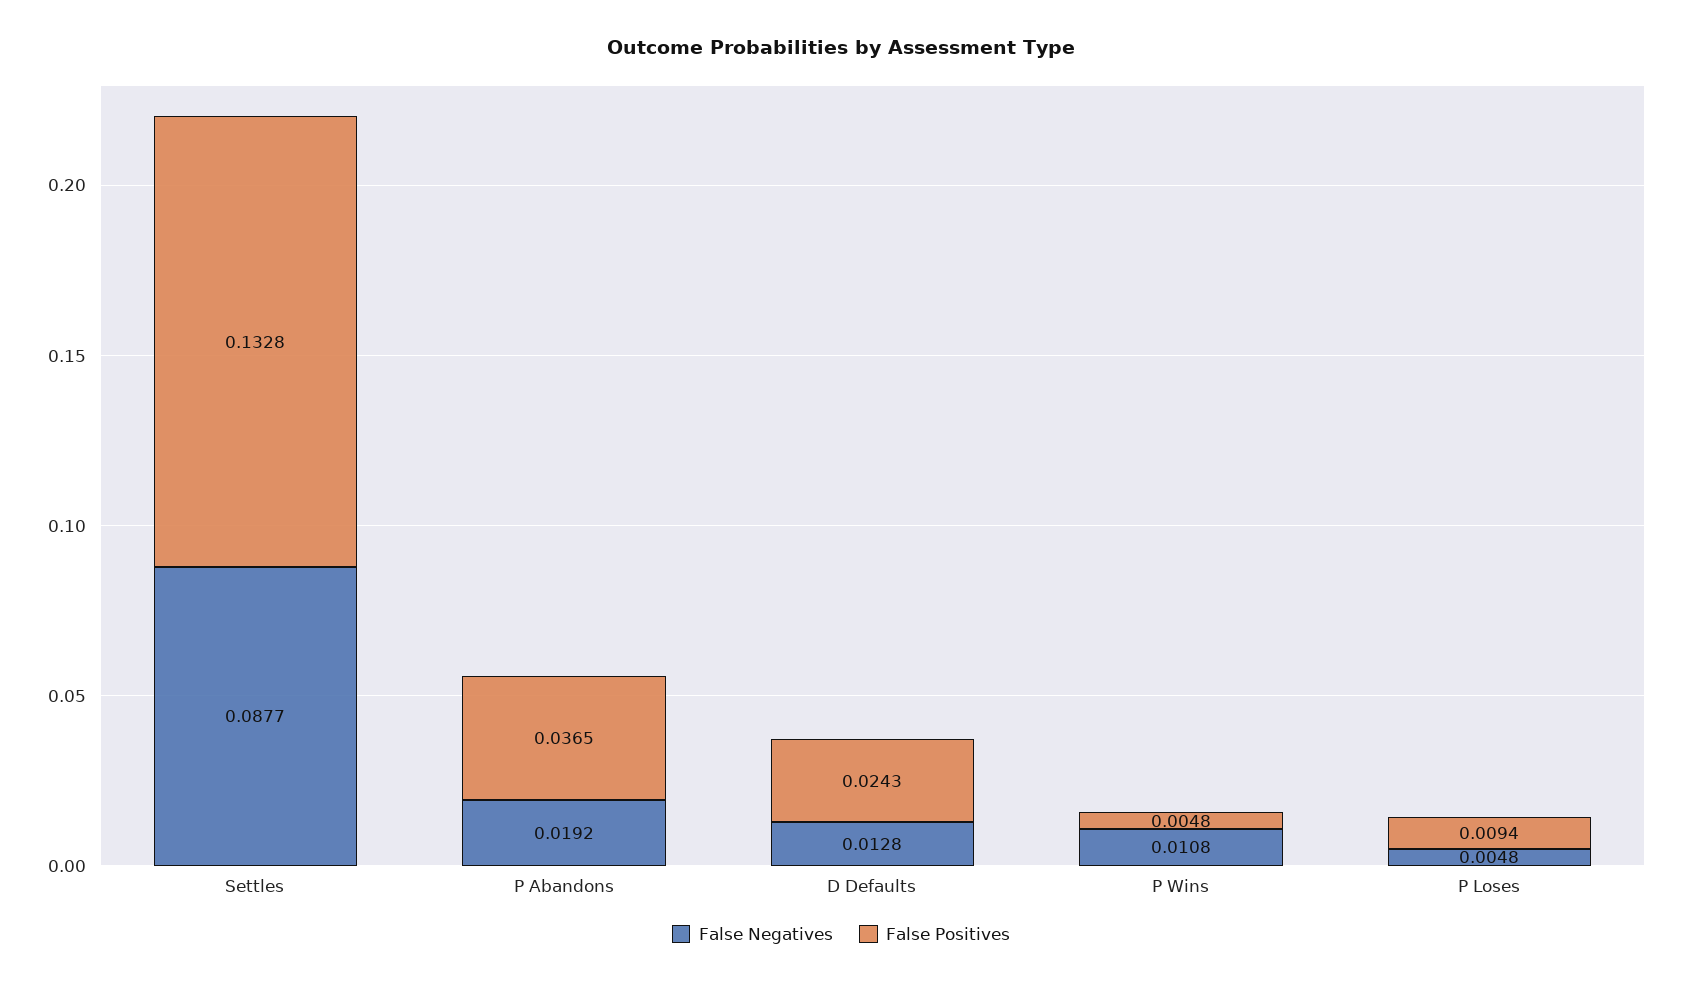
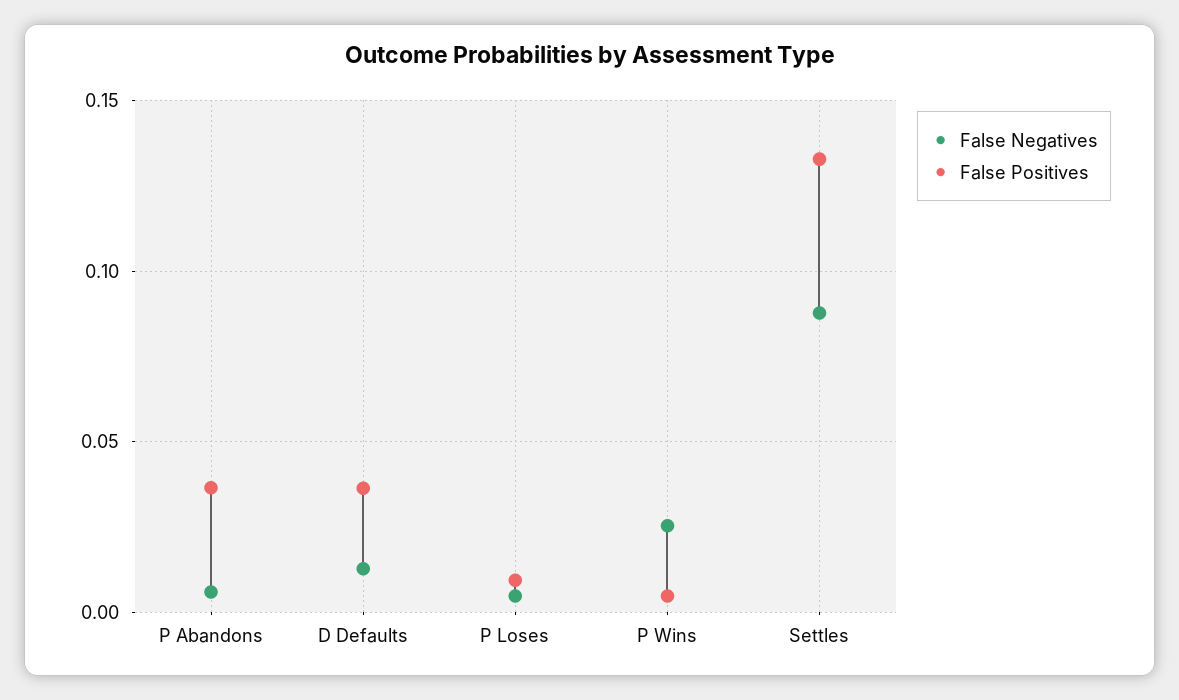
  {
    "False Negatives": {
      "Settles": 0.0877,
-     "P Abandons": 0.0192,
+     "P Abandons": 0.005,
      "D Defaults": 0.0128,
-     "P Wins": 0.0108,
+     "P Wins": 0.025,
      "P Loses": 0.0048
    },
    "False Positives": {
      "Settles": 0.1328,
      "P Abandons": 0.0365,
-     "D Defaults": 0.0243,
+     "D Defaults": 0.035,
      "P Wins": 0.0048,
      "P Loses": 0.0094
    }
  }

